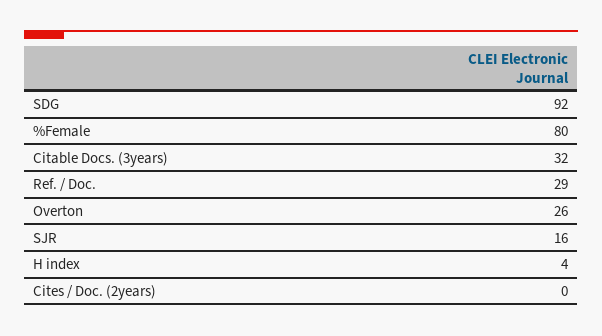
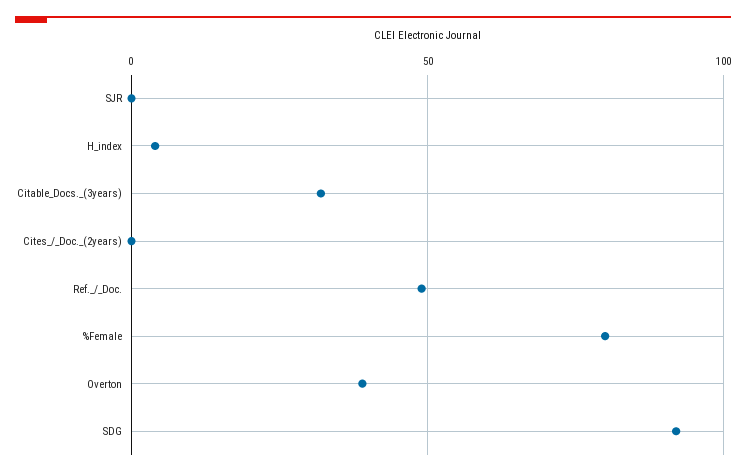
  {
    "SDG": 92,
    "%Female": 80,
    "Citable Docs. (3years)": 32,
-   "Ref. / Doc.": 29,
+   "Ref. / Doc.": 50,
-   "Overton": 26,
+   "Overton": 40,
-   "SJR": 16,
+   "SJR": 0,
    "H index": 4,
    "Cites / Doc. (2years)": 0
  }

